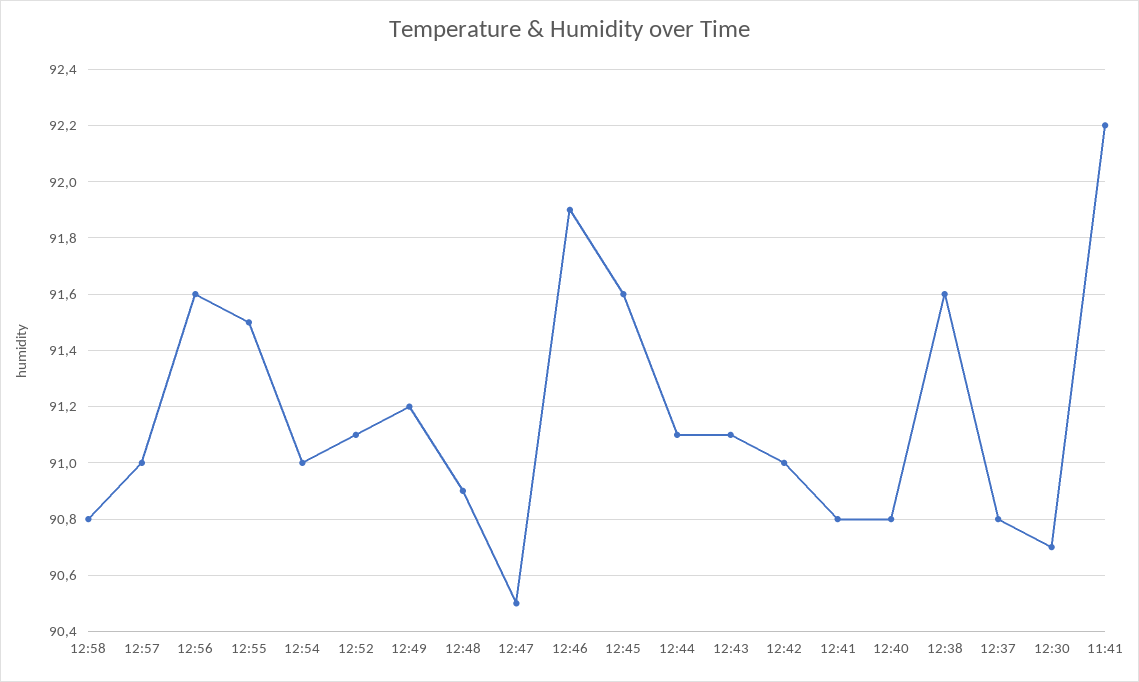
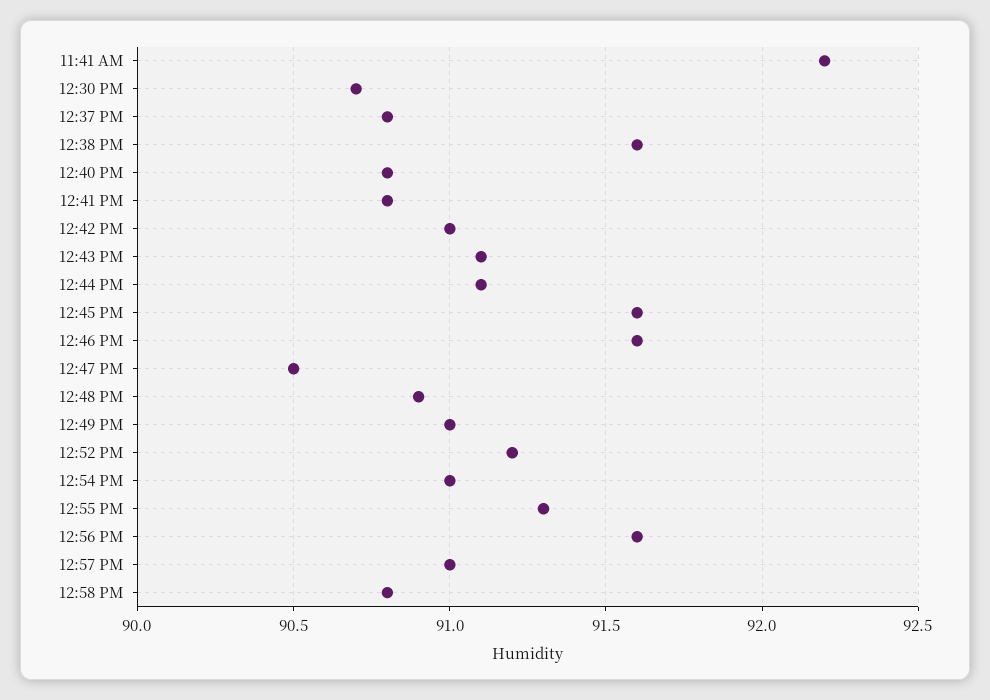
  {
    "12:58": 90.8,
    "12:57": 91,
    "12:56": 91.6,
-   "12:55": 91.5,
+   "12:55": 91.3,
    "12:54": 91,
-   "12:52": 91.1,
+   "12:52": 91.2,
-   "12:49": 91.2,
+   "12:49": 91,
    "12:48": 90.9,
    "12:47": 90.5,
-   "12:46": 91.9,
+   "12:46": 91.6,
    "12:45": 91.6,
    "12:44": 91.1,
    "12:43": 91.1,
    "12:42": 91,
    "12:41": 90.8,
    "12:40": 90.8,
    "12:38": 91.6,
    "12:37": 90.8,
    "12:30": 90.7,
    "11:41": 92.2
  }

